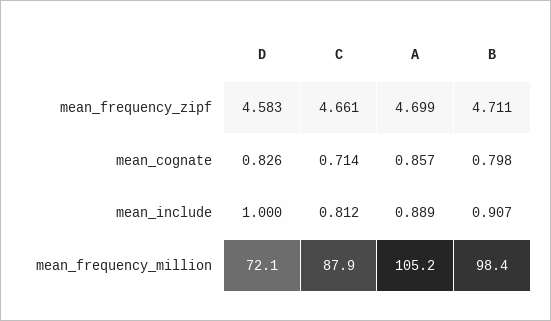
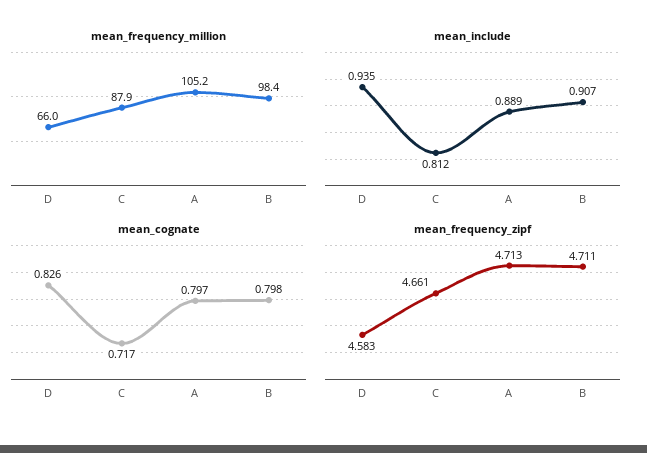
  {
    "mean_frequency_zipf": {
      "D": 4.583,
      "C": 4.661,
-     "A": 4.699,
+     "A": 4.713,
      "B": 4.711
    },
    "mean_cognate": {
      "D": 0.826,
-     "C": 0.714,
+     "C": 0.717,
-     "A": 0.857,
+     "A": 0.797,
      "B": 0.798
    },
    "mean_include": {
-     "D": 1,
+     "D": 0.935,
      "C": 0.812,
      "A": 0.889,
      "B": 0.907
    },
    "mean_frequency_million": {
-     "D": 72.1,
+     "D": 66,
      "C": 87.9,
      "A": 105.2,
      "B": 98.4
    }
  }

